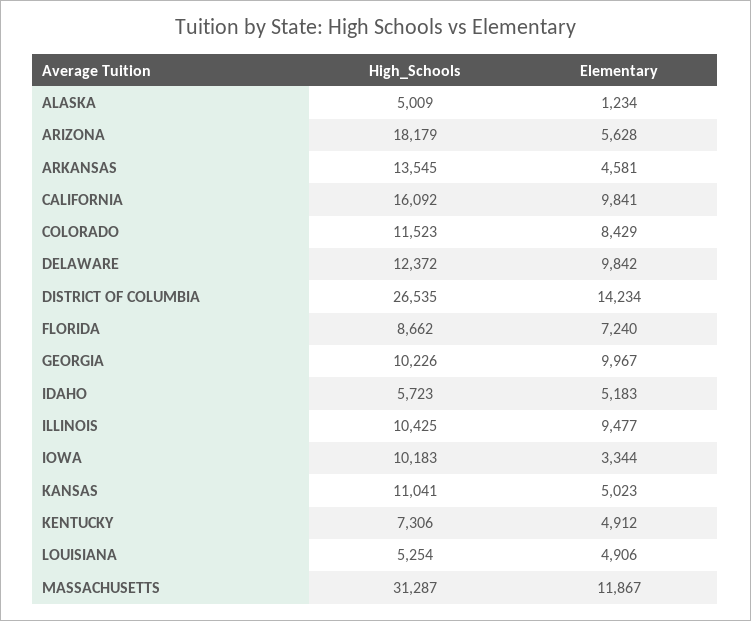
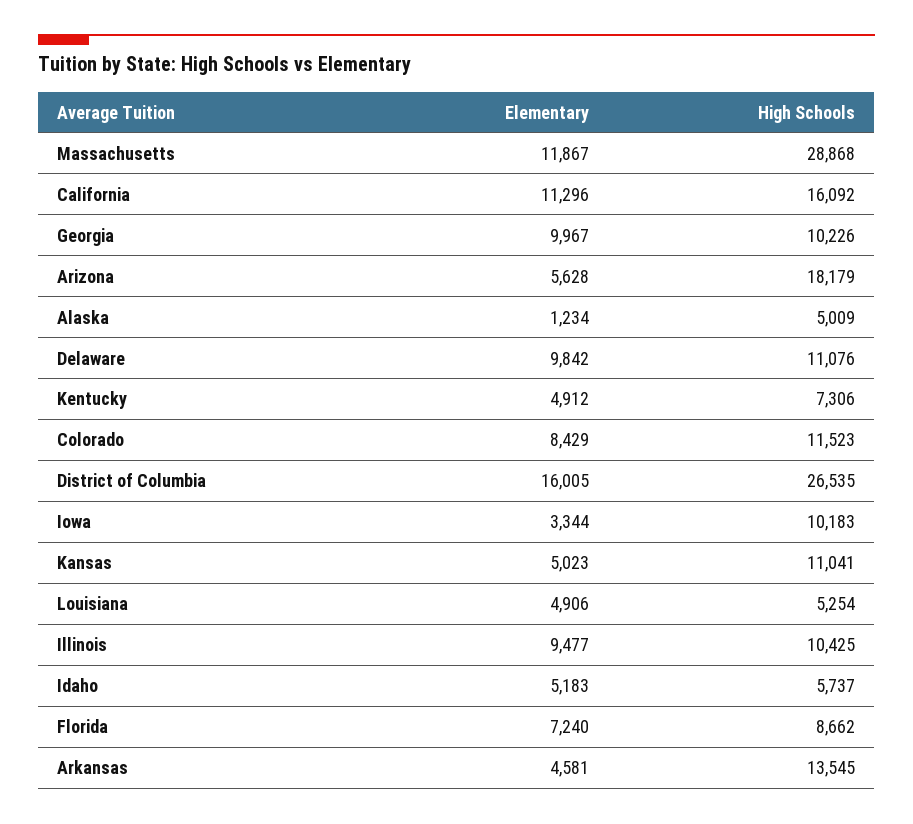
  {
    "High_Schools": {
      "ALASKA": 5009,
      "ARIZONA": 18179,
      "ARKANSAS": 13545,
      "CALIFORNIA": 16092,
      "COLORADO": 11523,
-     "DELAWARE": 12372,
+     "DELAWARE": 11076,
      "DISTRICT OF COLUMBIA": 26535,
      "FLORIDA": 8662,
      "GEORGIA": 10226,
-     "IDAHO": 5723,
+     "IDAHO": 5737,
      "ILLINOIS": 10425,
      "IOWA": 10183,
      "KANSAS": 11041,
      "KENTUCKY": 7306,
      "LOUISIANA": 5254,
-     "MASSACHUSETTS": 31287
+     "MASSACHUSETTS": 28868
    },
    "Elementary": {
      "ALASKA": 1234,
      "ARIZONA": 5628,
      "ARKANSAS": 4581,
-     "CALIFORNIA": 9841,
+     "CALIFORNIA": 11296,
      "COLORADO": 8429,
      "DELAWARE": 9842,
-     "DISTRICT OF COLUMBIA": 14234,
+     "DISTRICT OF COLUMBIA": 16005,
      "FLORIDA": 7240,
      "GEORGIA": 9967,
      "IDAHO": 5183,
      "ILLINOIS": 9477,
      "IOWA": 3344,
      "KANSAS": 5023,
      "KENTUCKY": 4912,
      "LOUISIANA": 4906,
      "MASSACHUSETTS": 11867
    }
  }

